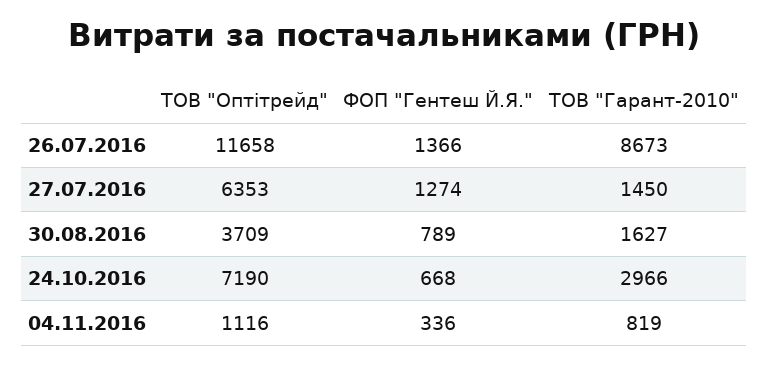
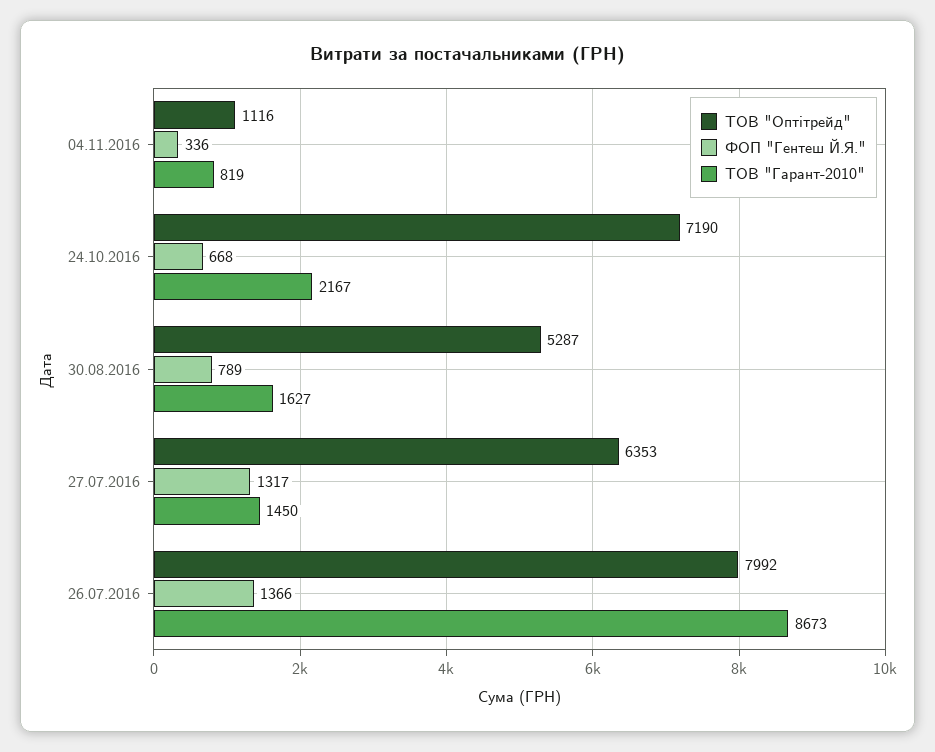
  {
    "ТОВ \"Оптітрейд\"": {
-     "26.07.2016": 11658,
+     "26.07.2016": 7992,
      "27.07.2016": 6353,
-     "30.08.2016": 3709,
+     "30.08.2016": 5287,
      "24.10.2016": 7190,
      "04.11.2016": 1116
    },
    "ФОП \"Гентеш Й.Я.\"": {
      "26.07.2016": 1366,
-     "27.07.2016": 1274,
+     "27.07.2016": 1317,
      "30.08.2016": 789,
      "24.10.2016": 668,
      "04.11.2016": 336
    },
    "ТОВ \"Гарант-2010\"": {
      "26.07.2016": 8673,
      "27.07.2016": 1450,
      "30.08.2016": 1627,
-     "24.10.2016": 2966,
+     "24.10.2016": 2167,
      "04.11.2016": 819
    }
  }

